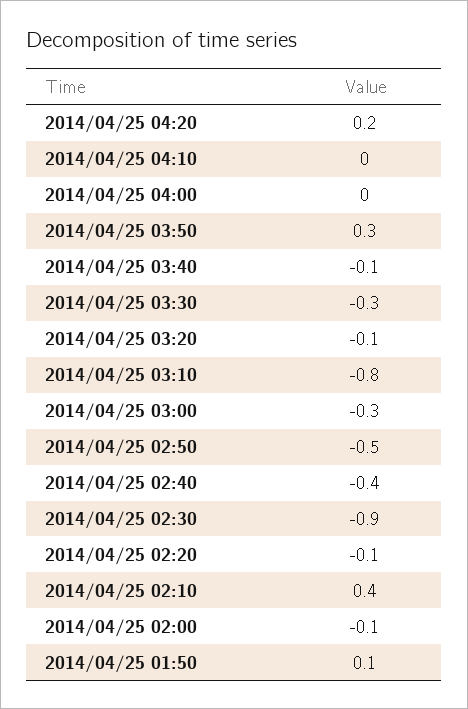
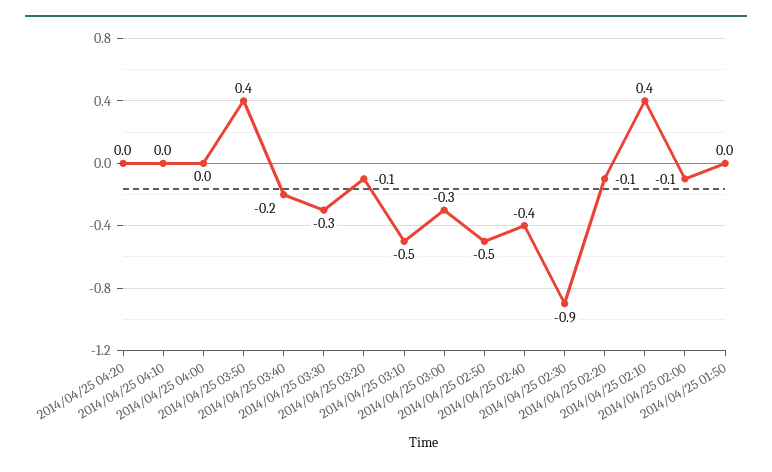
  {
-   "2014/04/25 04:20": 0.2,
+   "2014/04/25 04:20": 0,
    "2014/04/25 04:10": 0,
    "2014/04/25 04:00": 0,
-   "2014/04/25 03:50": 0.3,
+   "2014/04/25 03:50": 0.4,
-   "2014/04/25 03:40": -0.1,
+   "2014/04/25 03:40": -0.2,
    "2014/04/25 03:30": -0.3,
    "2014/04/25 03:20": -0.1,
-   "2014/04/25 03:10": -0.8,
+   "2014/04/25 03:10": -0.5,
    "2014/04/25 03:00": -0.3,
    "2014/04/25 02:50": -0.5,
    "2014/04/25 02:40": -0.4,
    "2014/04/25 02:30": -0.9,
    "2014/04/25 02:20": -0.1,
    "2014/04/25 02:10": 0.4,
    "2014/04/25 02:00": -0.1,
-   "2014/04/25 01:50": 0.1
+   "2014/04/25 01:50": 0
  }

